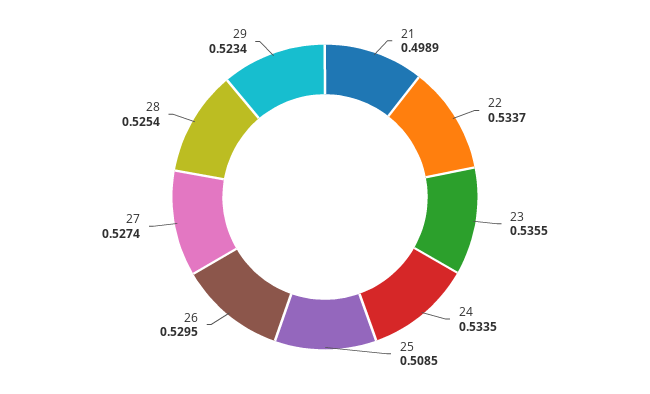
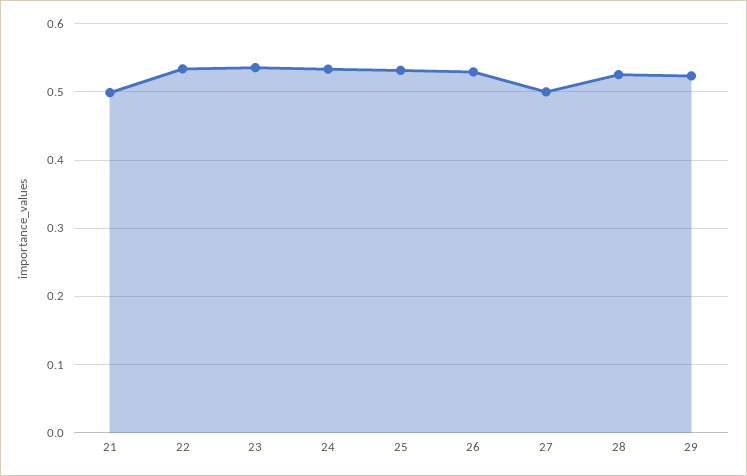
  {
    "21": 0.4989,
    "22": 0.5337,
    "23": 0.5355,
    "24": 0.5335,
-   "25": 0.5085,
+   "25": 0.53,
    "26": 0.5295,
-   "27": 0.5274,
+   "27": 0.5,
    "28": 0.5254,
    "29": 0.5234
  }

